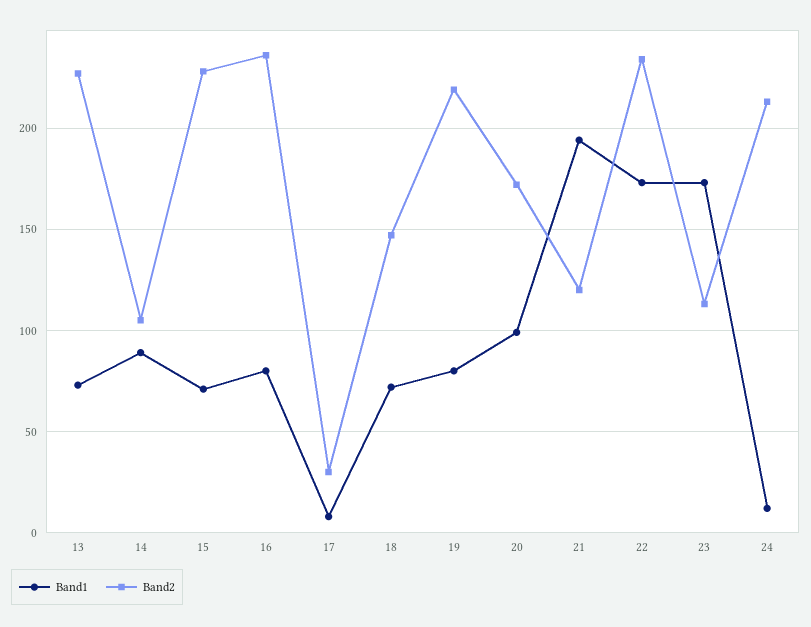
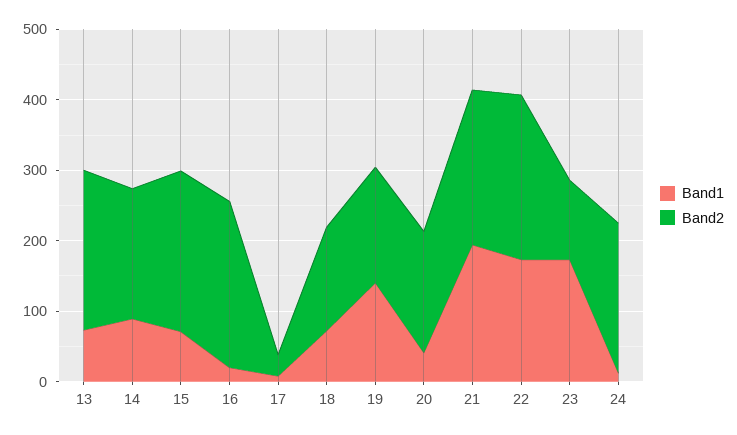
  {
    "Band1": {
      "13": 75,
      "14": 90,
      "15": 70,
-     "16": 80,
+     "16": 20,
      "17": 10,
      "18": 70,
-     "19": 80,
+     "19": 140,
-     "20": 100,
+     "20": 40,
      "21": 195,
      "22": 175,
      "23": 175,
      "24": 10
    },
    "Band2": {
      "13": 225,
-     "14": 105,
+     "14": 180,
      "15": 230,
      "16": 235,
      "17": 30,
      "18": 145,
-     "19": 220,
+     "19": 160,
      "20": 170,
-     "21": 120,
+     "21": 220,
      "22": 235,
      "23": 115,
      "24": 215
    }
  }

